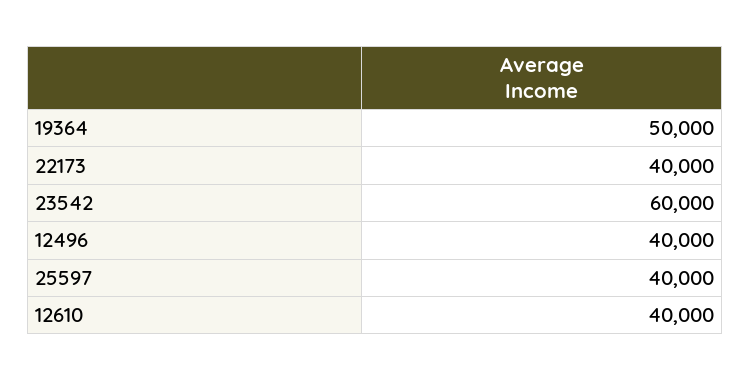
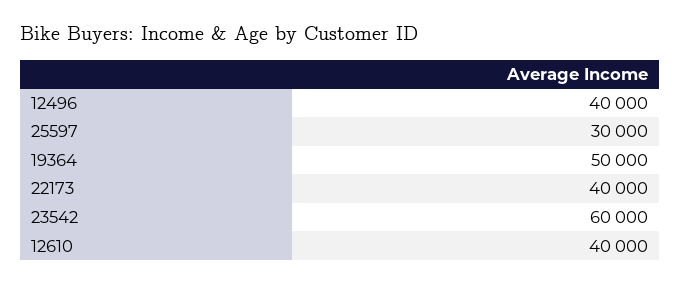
  {
    "19364": 50000,
    "22173": 40000,
    "23542": 60000,
    "12496": 40000,
-   "25597": 40000,
+   "25597": 30000,
    "12610": 40000
  }

